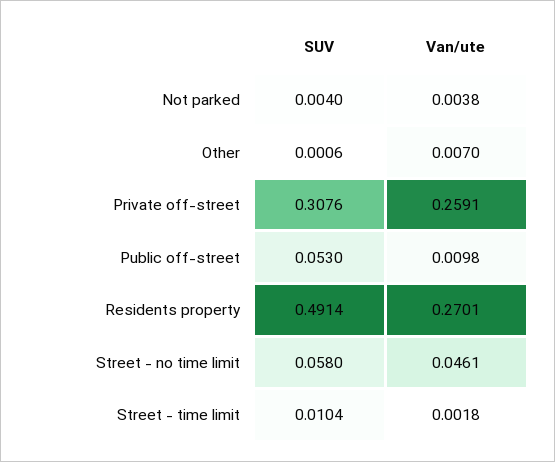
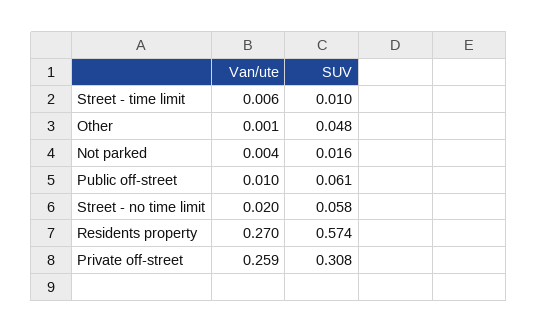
  {
    "SUV": {
-     "Not parked": 0.004,
+     "Not parked": 0.016,
-     "Other": 0.0006,
+     "Other": 0.048,
      "Private off-street": 0.3076,
-     "Public off-street": 0.053,
+     "Public off-street": 0.061,
-     "Residents property": 0.4914,
+     "Residents property": 0.574,
      "Street - no time limit": 0.058,
      "Street - time limit": 0.0104
    },
    "Van/ute": {
      "Not parked": 0.0038,
-     "Other": 0.007,
+     "Other": 0.001,
      "Private off-street": 0.2591,
      "Public off-street": 0.0098,
      "Residents property": 0.2701,
-     "Street - no time limit": 0.0461,
+     "Street - no time limit": 0.02,
-     "Street - time limit": 0.0018
+     "Street - time limit": 0.006
    }
  }

